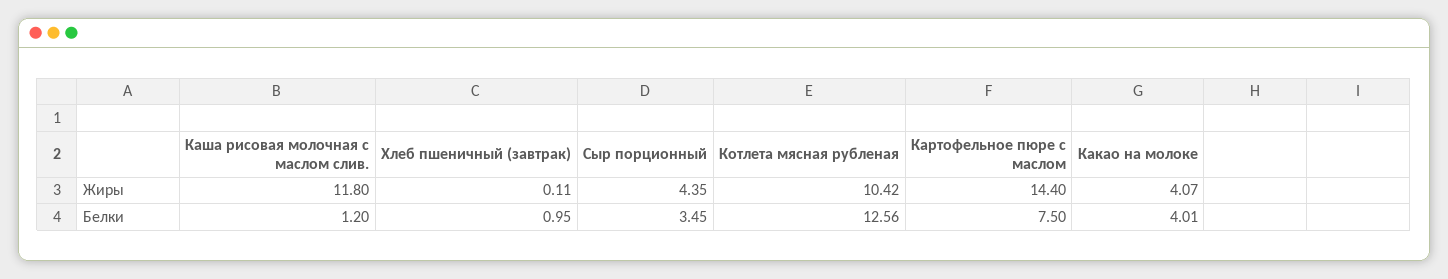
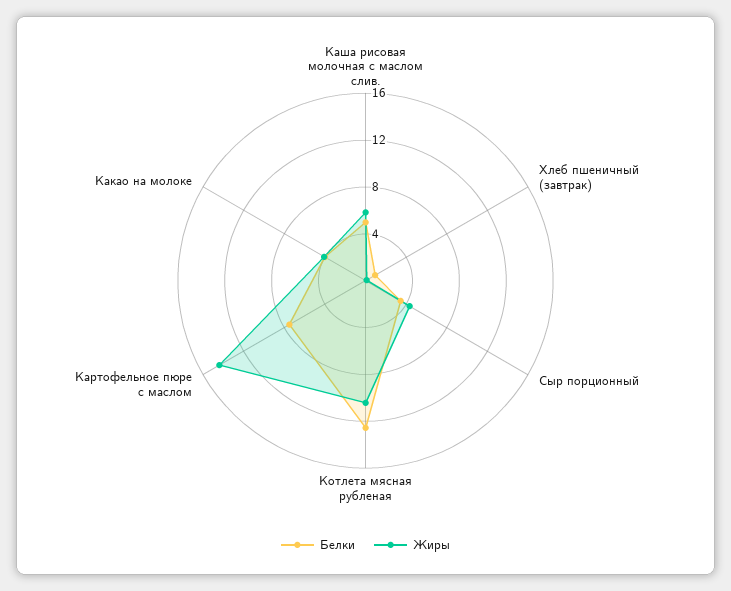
  {
    "Жиры": {
-     "Каша рисовая молочная с маслом слив.": 11.8,
+     "Каша рисовая молочная с маслом слив.": 6,
      "Хлеб пшеничный (завтрак)": 0.11,
      "Сыр порционный": 4.35,
      "Котлета мясная рубленая": 10.42,
      "Картофельное пюре с маслом": 14.4,
      "Какао на молоке": 4.07
    },
    "Белки": {
-     "Каша рисовая молочная с маслом слив.": 1.2,
+     "Каша рисовая молочная с маслом слив.": 5,
      "Хлеб пшеничный (завтрак)": 0.95,
      "Сыр порционный": 3.45,
      "Котлета мясная рубленая": 12.56,
      "Картофельное пюре с маслом": 7.5,
      "Какао на молоке": 4.01
    }
  }

